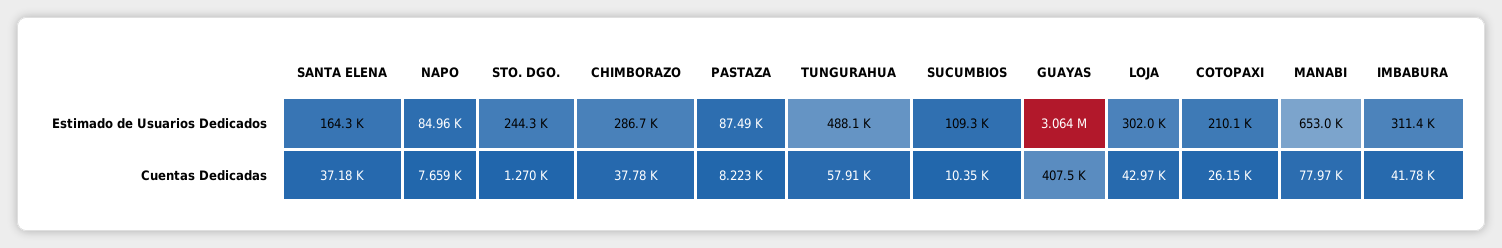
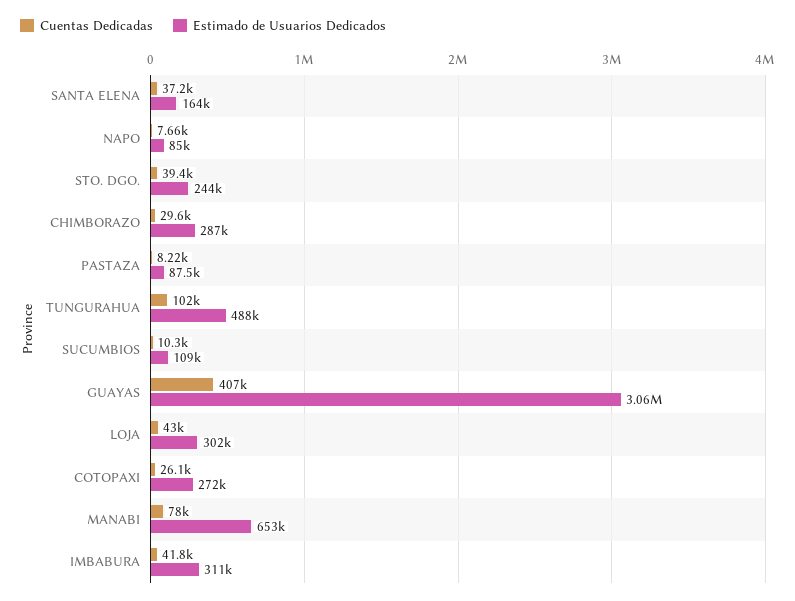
  {
    "Estimado de Usuarios Dedicados": {
      "SANTA ELENA": 164300,
      "NAPO": 84960,
      "STO. DGO.": 244300,
      "CHIMBORAZO": 286700,
      "PASTAZA": 87490,
      "TUNGURAHUA": 488100,
      "SUCUMBIOS": 109300,
      "GUAYAS": 3064000,
      "LOJA": 302000,
-     "COTOPAXI": 210100,
+     "COTOPAXI": 272000,
      "MANABI": 653000,
      "IMBABURA": 311400
    },
    "Cuentas Dedicadas": {
      "SANTA ELENA": 37180,
      "NAPO": 7659,
-     "STO. DGO.": 1270,
+     "STO. DGO.": 39400,
-     "CHIMBORAZO": 37780,
+     "CHIMBORAZO": 29600,
      "PASTAZA": 8223,
-     "TUNGURAHUA": 57910,
+     "TUNGURAHUA": 102000,
      "SUCUMBIOS": 10350,
      "GUAYAS": 407500,
      "LOJA": 42970,
      "COTOPAXI": 26150,
      "MANABI": 77970,
      "IMBABURA": 41780
    }
  }

